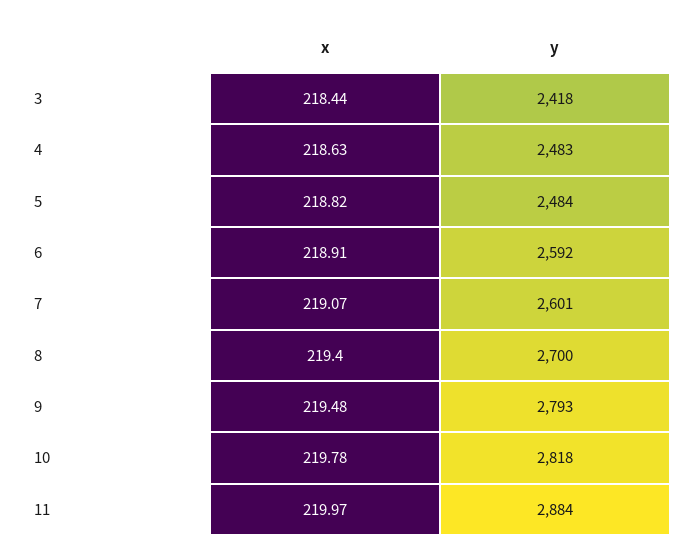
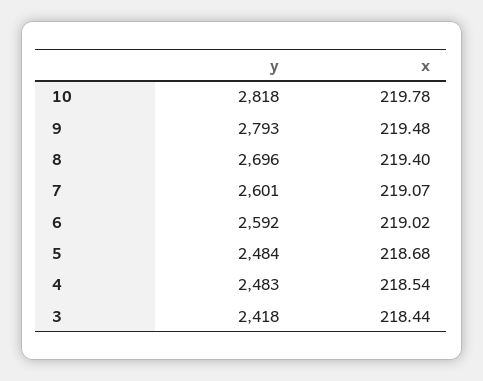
  {
    "x": {
      "3": 218.44,
-     "4": 218.63,
+     "4": 218.54,
-     "5": 218.82,
+     "5": 218.68,
-     "6": 218.91,
+     "6": 219.02,
      "7": 219.07,
      "8": 219.4,
      "9": 219.48,
-     "10": 219.78,
+     "10": 219.78
-     "11": 219.97
    },
    "y": {
      "3": 2418,
      "4": 2483,
      "5": 2484,
      "6": 2592,
      "7": 2601,
-     "8": 2700,
+     "8": 2696,
      "9": 2793,
-     "10": 2818,
+     "10": 2818
-     "11": 2884
    }
  }

